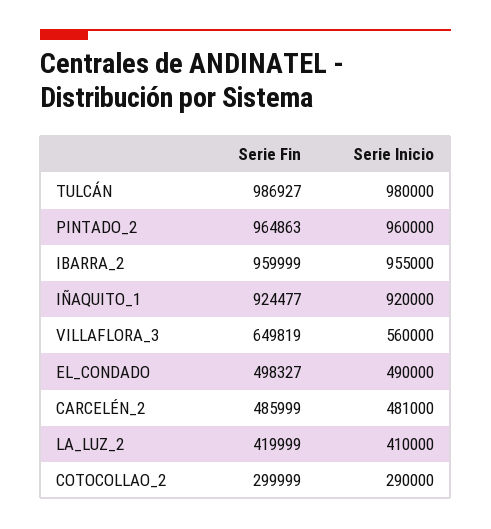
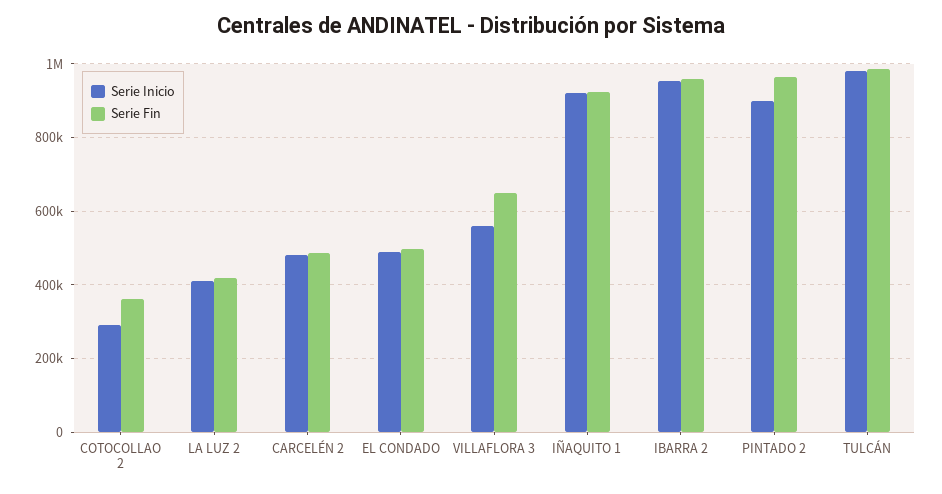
  {
    "Serie Fin": {
      "TULCÁN": 986927,
      "PINTADO_2": 964863,
      "IBARRA_2": 959999,
      "IÑAQUITO_1": 924477,
      "VILLAFLORA_3": 649819,
      "EL_CONDADO": 498327,
      "CARCELÉN_2": 485999,
      "LA_LUZ_2": 419999,
-     "COTOCOLLAO_2": 299999
+     "COTOCOLLAO_2": 360000
    },
    "Serie Inicio": {
      "TULCÁN": 980000,
-     "PINTADO_2": 960000,
+     "PINTADO_2": 900000,
      "IBARRA_2": 955000,
      "IÑAQUITO_1": 920000,
      "VILLAFLORA_3": 560000,
      "EL_CONDADO": 490000,
      "CARCELÉN_2": 481000,
      "LA_LUZ_2": 410000,
      "COTOCOLLAO_2": 290000
    }
  }

